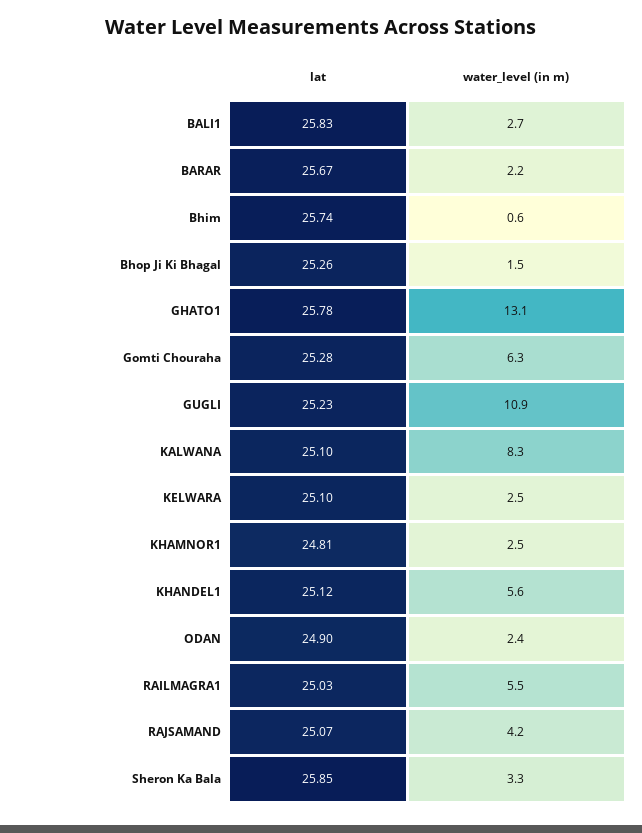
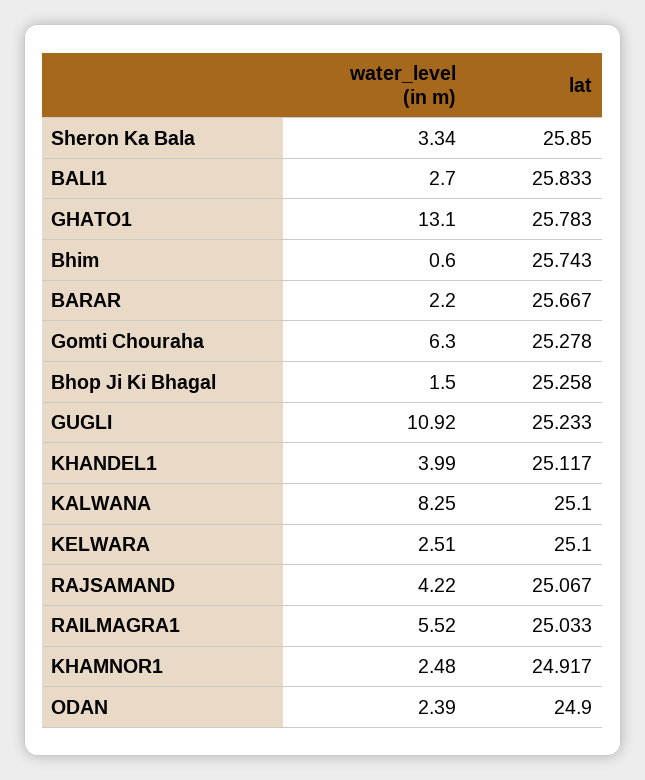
  {
    "lat": {
      "BALI1": 25.833,
      "BARAR": 25.667,
      "Bhim": 25.743,
      "Bhop Ji Ki Bhagal": 25.258,
      "GHATO1": 25.783,
      "Gomti Chouraha": 25.278,
      "GUGLI": 25.233,
      "KALWANA": 25.1,
      "KELWARA": 25.1,
-     "KHAMNOR1": 24.81,
+     "KHAMNOR1": 24.917,
      "KHANDEL1": 25.117,
      "ODAN": 24.9,
      "RAILMAGRA1": 25.033,
      "RAJSAMAND": 25.067,
      "Sheron Ka Bala": 25.85
    },
    "water_level (in m)": {
      "BALI1": 2.7,
      "BARAR": 2.2,
      "Bhim": 0.6,
      "Bhop Ji Ki Bhagal": 1.5,
      "GHATO1": 13.1,
      "Gomti Chouraha": 6.3,
      "GUGLI": 10.92,
      "KALWANA": 8.25,
      "KELWARA": 2.51,
      "KHAMNOR1": 2.48,
-     "KHANDEL1": 5.6,
+     "KHANDEL1": 3.99,
      "ODAN": 2.39,
      "RAILMAGRA1": 5.52,
      "RAJSAMAND": 4.22,
      "Sheron Ka Bala": 3.34
    }
  }

